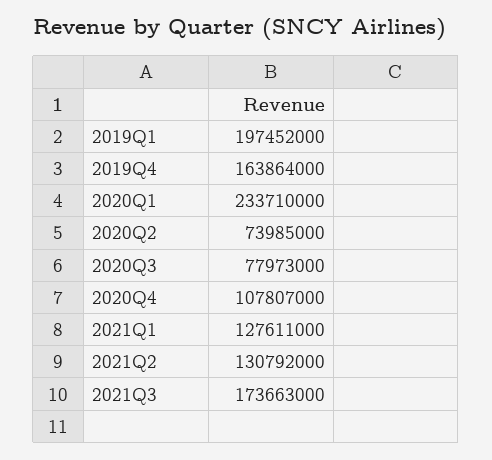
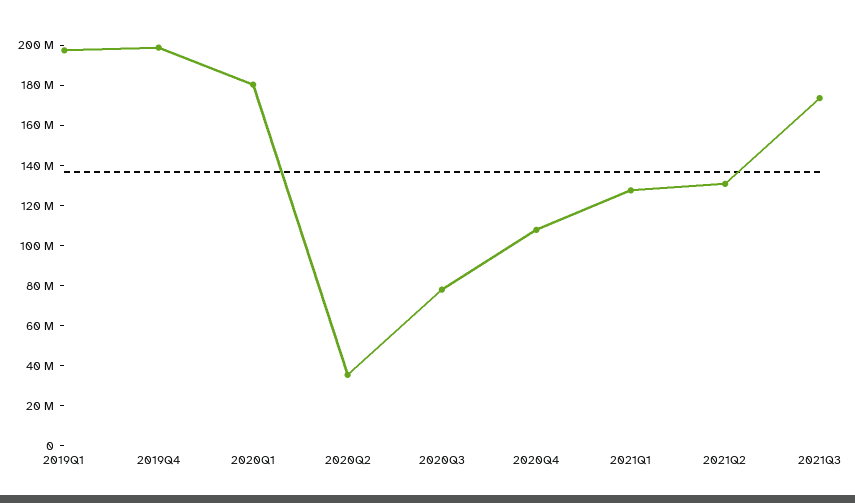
  {
    "2019Q1": 197452000,
-   "2019Q4": 163864000,
+   "2019Q4": 200000000,
-   "2020Q1": 233710000,
+   "2020Q1": 180000000,
-   "2020Q2": 73985000,
+   "2020Q2": 35000000,
    "2020Q3": 77973000,
    "2020Q4": 107807000,
    "2021Q1": 127611000,
    "2021Q2": 130792000,
    "2021Q3": 173663000
  }

